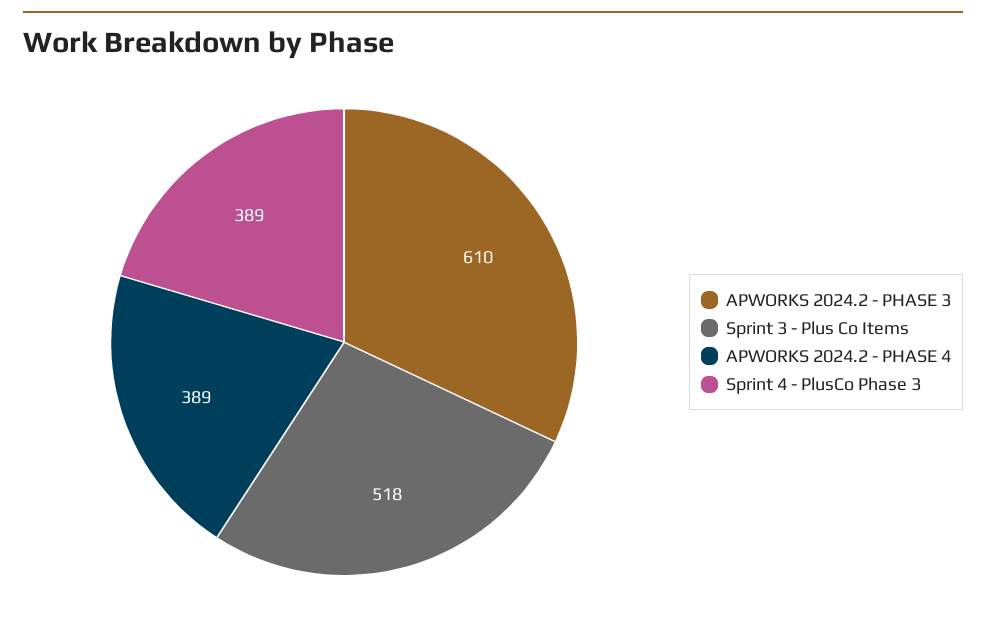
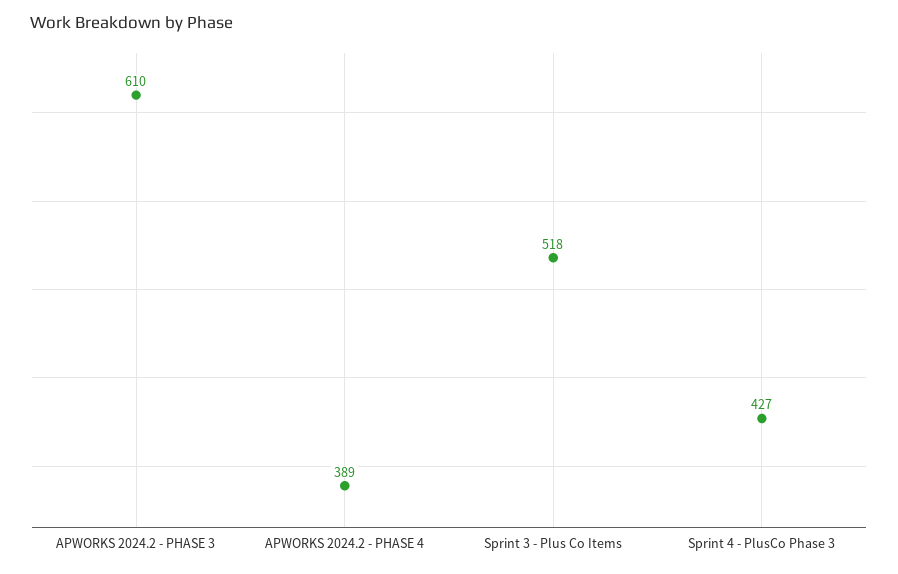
  {
    "APWORKS 2024.2 - PHASE 3": 610,
    "Sprint 3 - Plus Co Items": 518,
    "APWORKS 2024.2 - PHASE 4": 389,
-   "Sprint 4 - PlusCo Phase 3": 389
+   "Sprint 4 - PlusCo Phase 3": 427
  }

